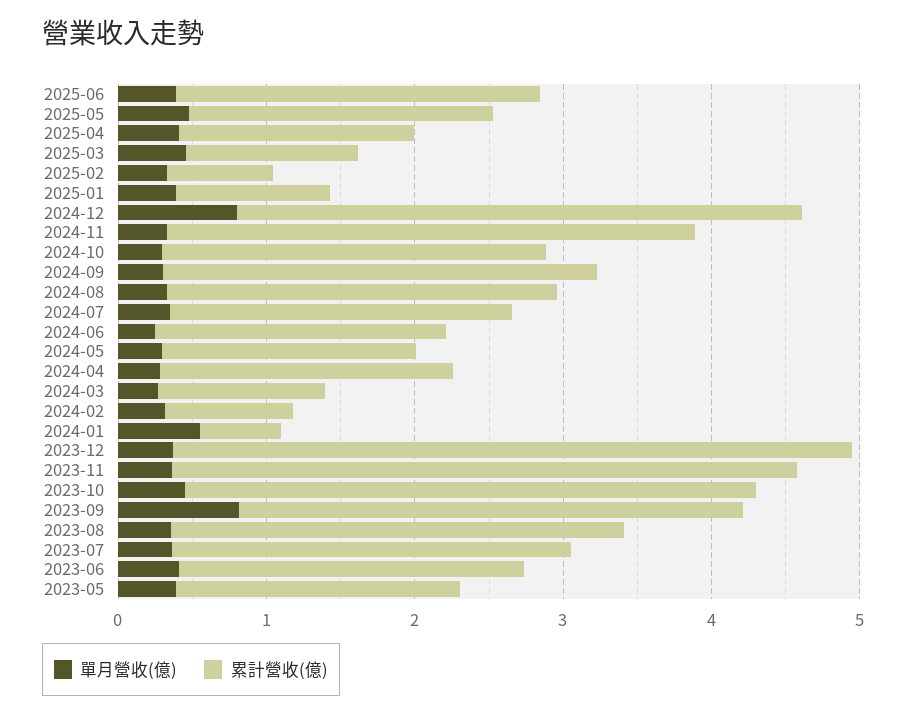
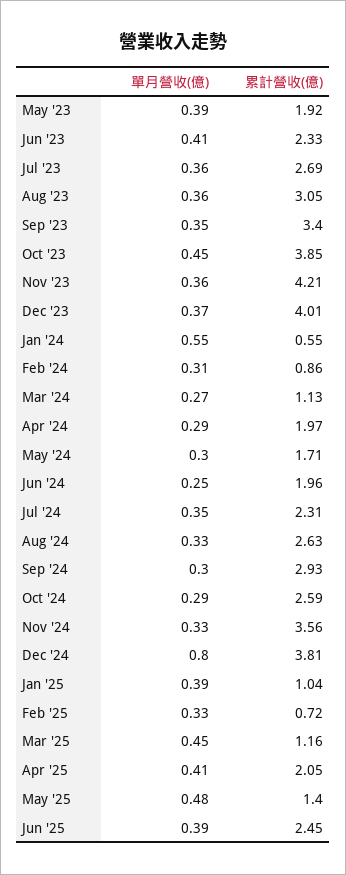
  {
    "單月營收(億)": {
      "2025-06": 0.39,
      "2025-05": 0.48,
      "2025-04": 0.41,
      "2025-03": 0.45,
      "2025-02": 0.33,
      "2025-01": 0.39,
      "2024-12": 0.8,
      "2024-11": 0.33,
      "2024-10": 0.29,
      "2024-09": 0.3,
      "2024-08": 0.33,
      "2024-07": 0.35,
      "2024-06": 0.25,
      "2024-05": 0.3,
      "2024-04": 0.29,
      "2024-03": 0.27,
      "2024-02": 0.31,
      "2024-01": 0.55,
      "2023-12": 0.37,
      "2023-11": 0.36,
      "2023-10": 0.45,
-     "2023-09": 0.8,
+     "2023-09": 0.35,
      "2023-08": 0.36,
      "2023-07": 0.36,
      "2023-06": 0.41,
      "2023-05": 0.39
    },
    "累計營收(億)": {
      "2025-06": 2.45,
-     "2025-05": 2,
+     "2025-05": 1.4,
-     "2025-04": 1.6,
+     "2025-04": 2.05,
      "2025-03": 1.16,
      "2025-02": 0.72,
      "2025-01": 1.04,
      "2024-12": 3.81,
      "2024-11": 3.56,
      "2024-10": 2.59,
      "2024-09": 2.93,
      "2024-08": 2.63,
      "2024-07": 2.31,
      "2024-06": 1.96,
      "2024-05": 1.71,
      "2024-04": 1.97,
      "2024-03": 1.13,
      "2024-02": 0.86,
      "2024-01": 0.55,
-     "2023-12": 4.6,
+     "2023-12": 4.01,
      "2023-11": 4.21,
      "2023-10": 3.85,
      "2023-09": 3.4,
      "2023-08": 3.05,
      "2023-07": 2.69,
      "2023-06": 2.33,
      "2023-05": 1.92
    }
  }

